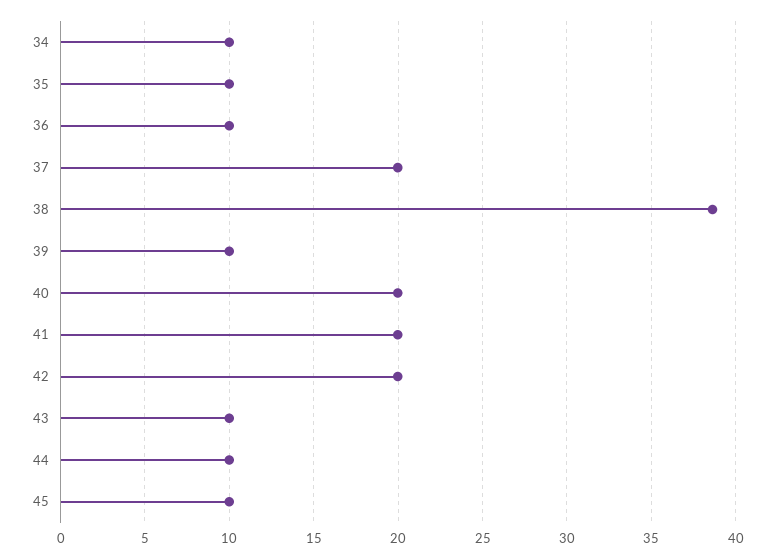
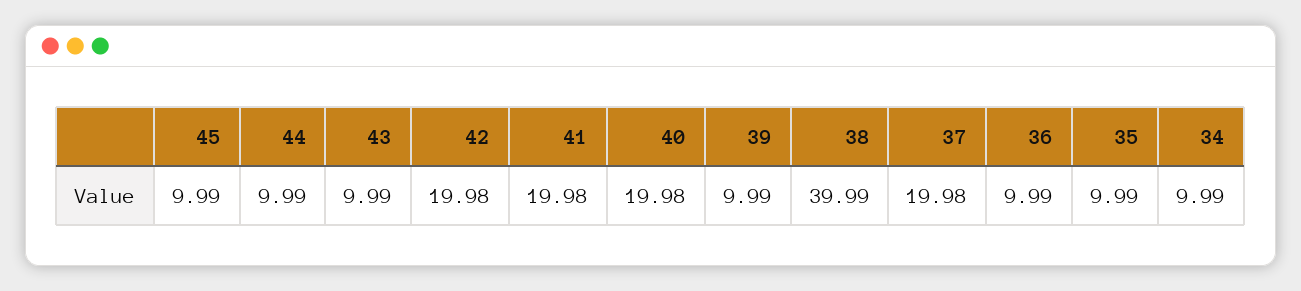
  {
    "34": 9.99,
    "35": 9.99,
    "36": 9.99,
    "37": 19.98,
-   "38": 38.5,
+   "38": 39.99,
    "39": 9.99,
    "40": 19.98,
    "41": 19.98,
    "42": 19.98,
    "43": 9.99,
    "44": 9.99,
    "45": 9.99
  }

